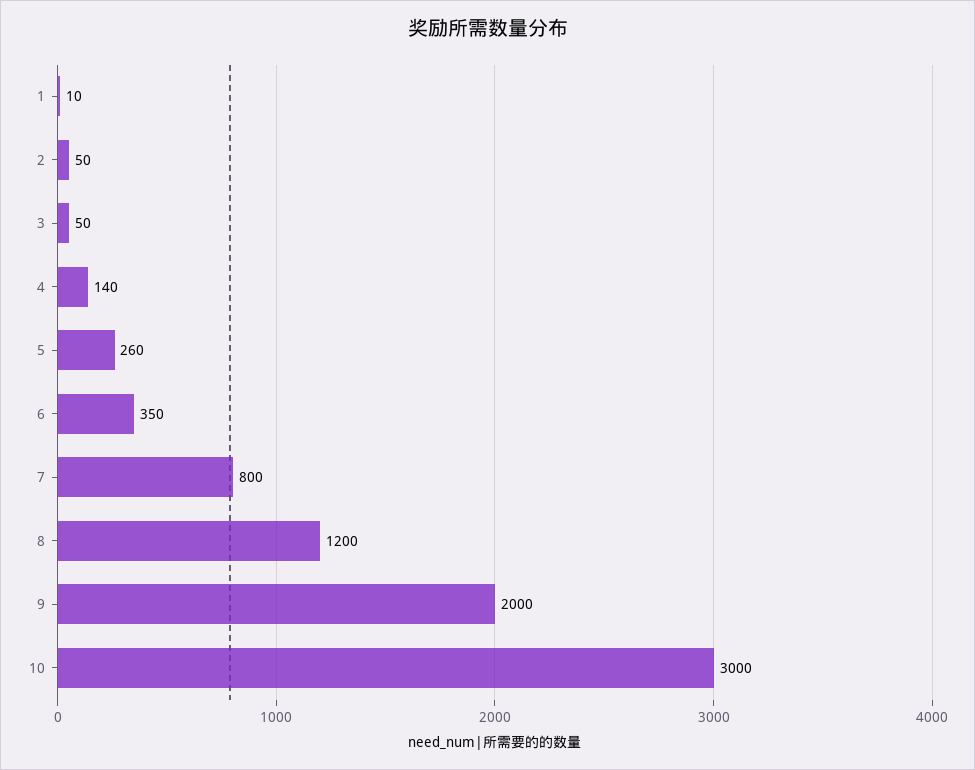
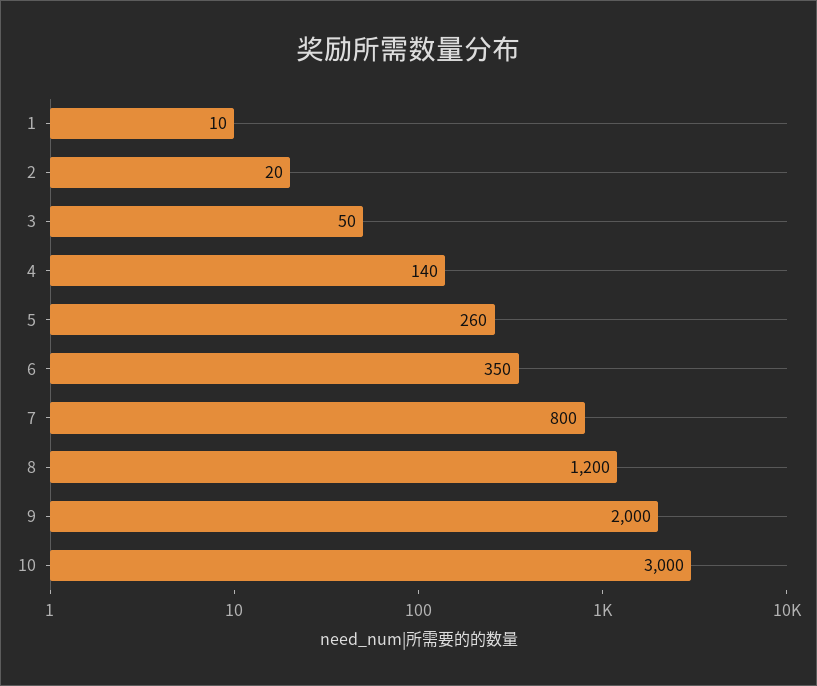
  {
    "1": 10,
-   "2": 50,
+   "2": 20,
    "3": 50,
    "4": 140,
    "5": 260,
    "6": 350,
    "7": 800,
    "8": 1200,
    "9": 2000,
    "10": 3000
  }

